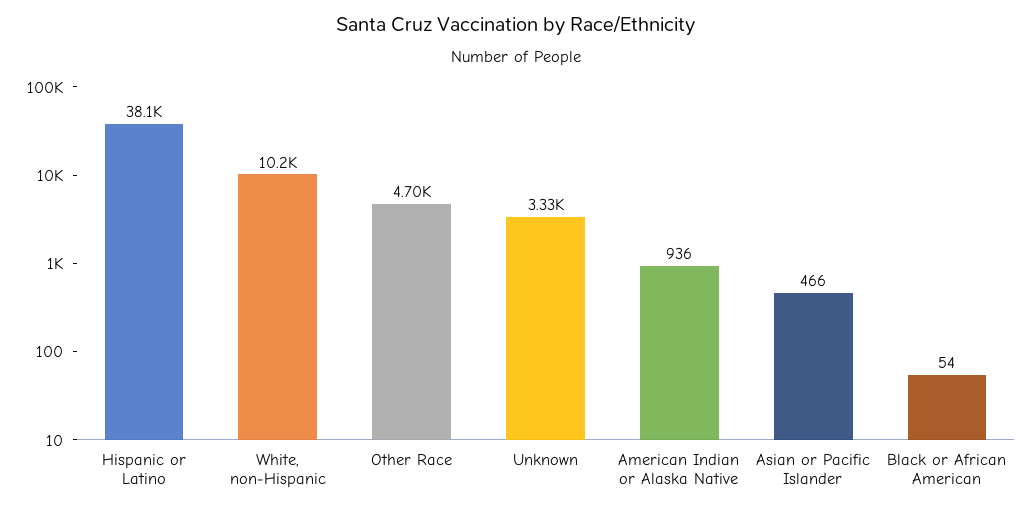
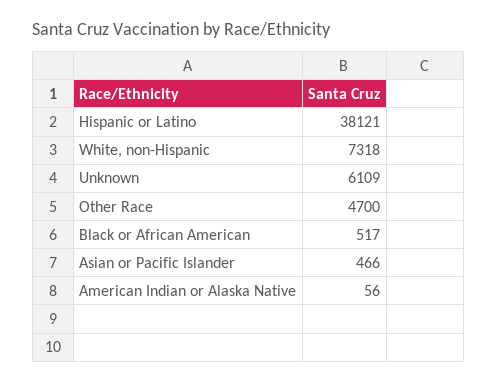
  {
    "Hispanic or Latino": 38121,
-   "White, non-Hispanic": 10200,
+   "White, non-Hispanic": 7318,
    "Other Race": 4700,
-   "Unknown": 3330,
+   "Unknown": 6109,
-   "American Indian or Alaska Native": 936,
+   "American Indian or Alaska Native": 56,
    "Asian or Pacific Islander": 466,
-   "Black or African American": 54
+   "Black or African American": 517
  }

